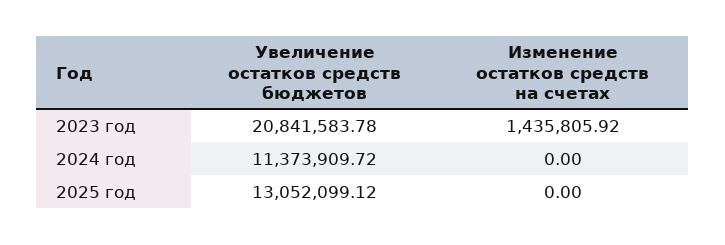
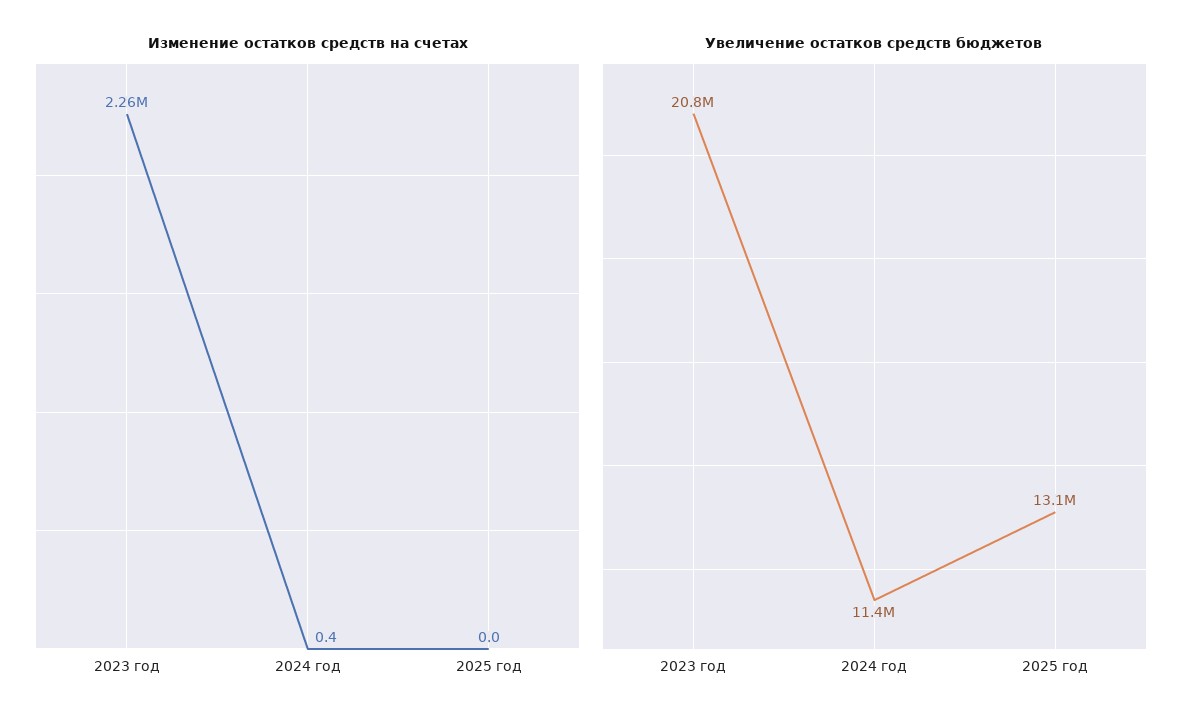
  {
    "Увеличение остатков средств бюджетов": {
      "2023 год": 20841583.78,
      "2024 год": 11373909.72,
      "2025 год": 13052099.12
    },
    "Изменение остатков средств на счетах": {
-     "2023 год": 1435805.92,
+     "2023 год": 2260000,
-     "2024 год": 0,
+     "2024 год": 0.4,
      "2025 год": 0
    }
  }

